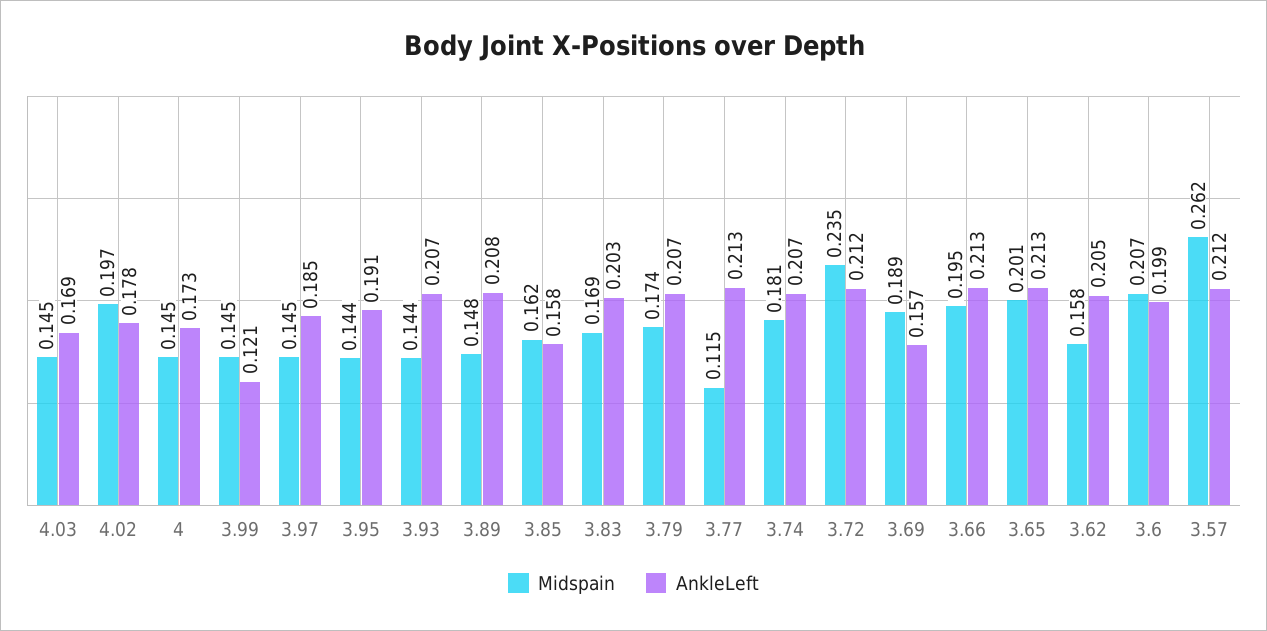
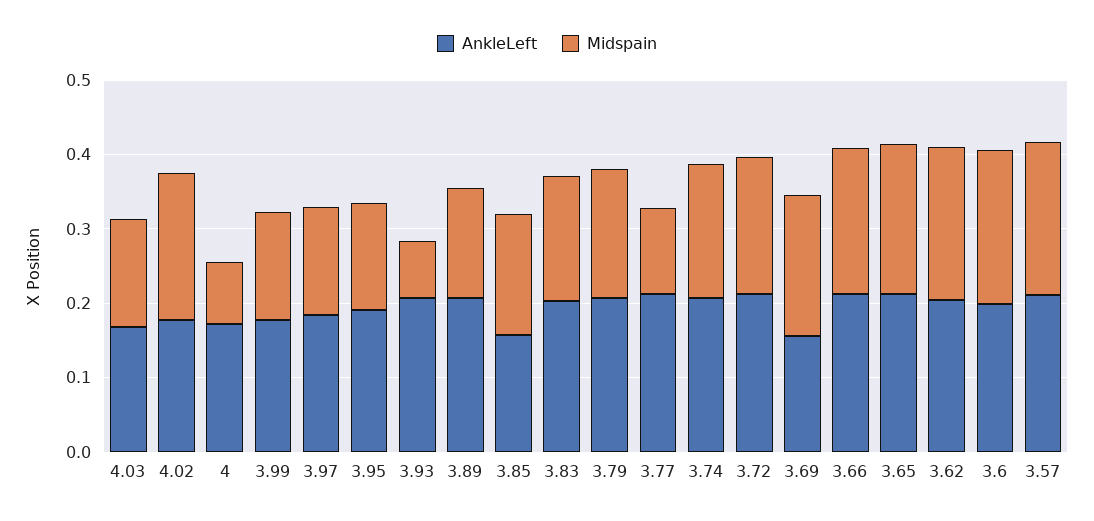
  {
    "Midspain": {
      "4.03": 0.145,
      "4.02": 0.197,
-     "4": 0.145,
+     "4": 0.08,
      "3.99": 0.145,
      "3.97": 0.145,
      "3.95": 0.144,
-     "3.93": 0.144,
+     "3.93": 0.08,
      "3.89": 0.148,
      "3.85": 0.162,
      "3.83": 0.169,
      "3.79": 0.174,
      "3.77": 0.115,
      "3.74": 0.181,
-     "3.72": 0.235,
+     "3.72": 0.18,
      "3.69": 0.189,
      "3.66": 0.195,
      "3.65": 0.201,
-     "3.62": 0.158,
+     "3.62": 0.2,
      "3.6": 0.207,
-     "3.57": 0.262
+     "3.57": 0.2
    },
    "AnkleLeft": {
      "4.03": 0.169,
      "4.02": 0.178,
      "4": 0.173,
-     "3.99": 0.121,
+     "3.99": 0.18,
      "3.97": 0.185,
      "3.95": 0.191,
      "3.93": 0.207,
      "3.89": 0.208,
      "3.85": 0.158,
      "3.83": 0.203,
      "3.79": 0.207,
      "3.77": 0.213,
      "3.74": 0.207,
      "3.72": 0.212,
      "3.69": 0.157,
      "3.66": 0.213,
      "3.65": 0.213,
      "3.62": 0.205,
      "3.6": 0.199,
      "3.57": 0.212
    }
  }

